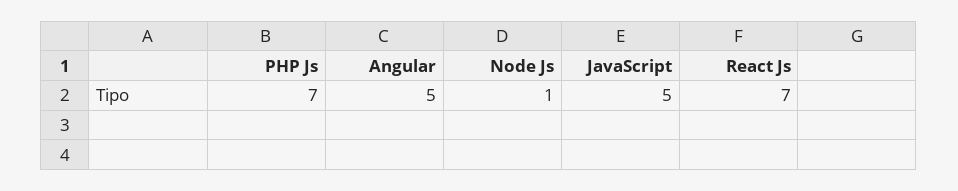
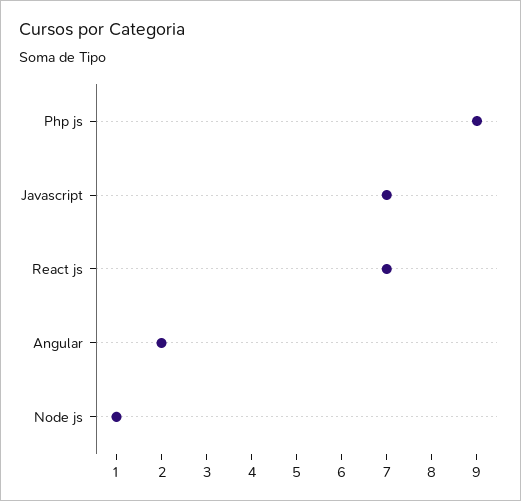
  {
-   "PHP Js": 7,
+   "PHP Js": 9,
-   "Angular": 5,
+   "Angular": 2,
    "Node Js": 1,
-   "JavaScript": 5,
+   "JavaScript": 7,
    "React Js": 7
  }

